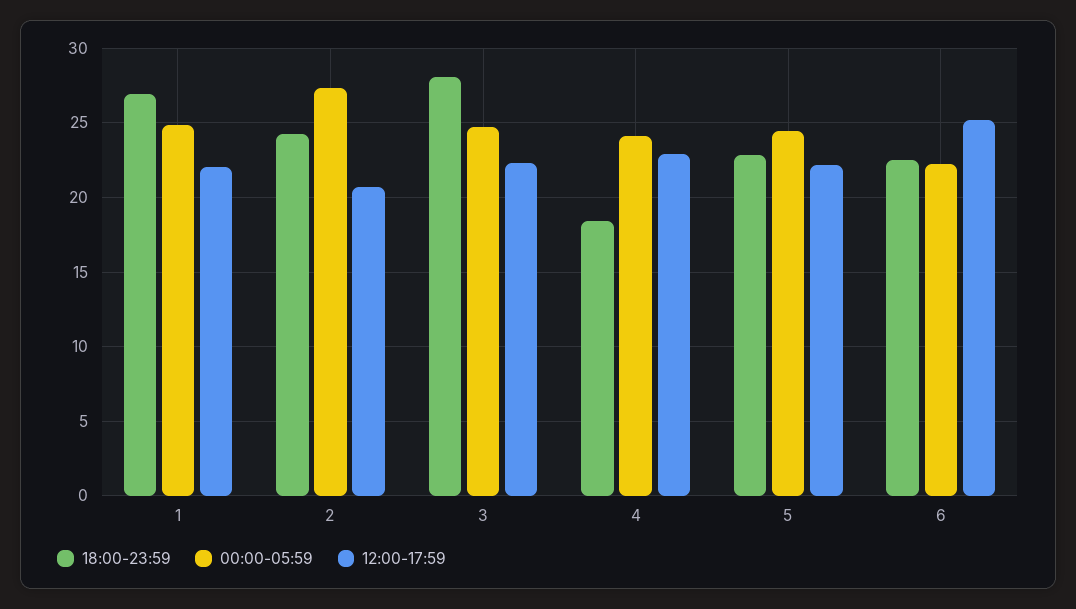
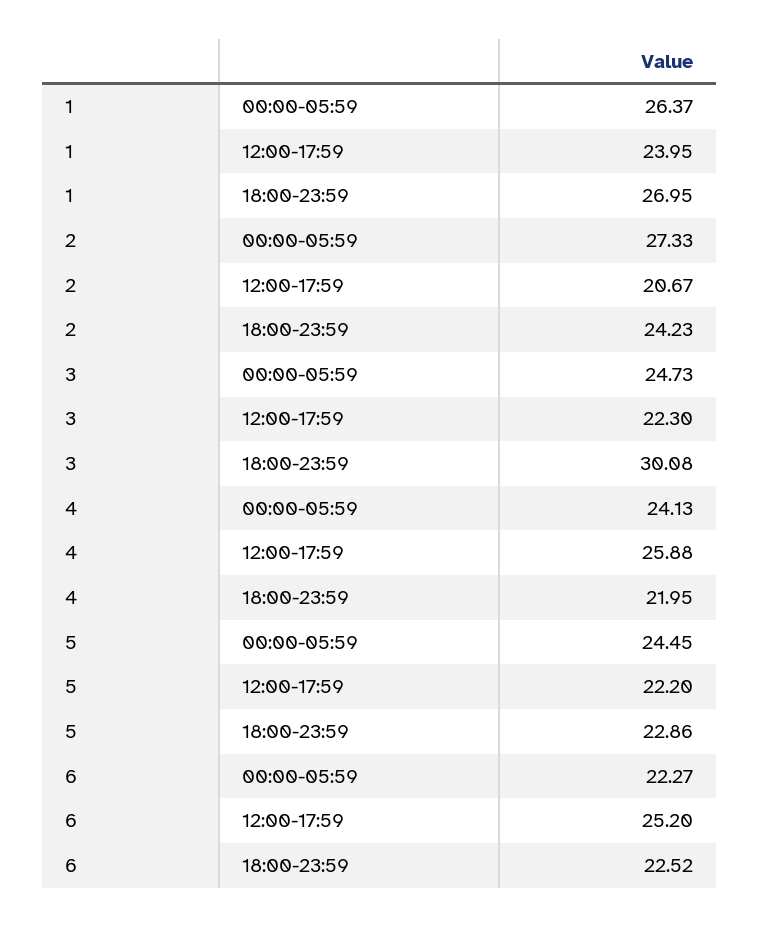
  {
    "18:00-23:59": {
      "1": 26.95,
      "2": 24.23,
-     "3": 28,
+     "3": 30.08,
-     "4": 18.5,
+     "4": 21.95,
      "5": 22.86,
      "6": 22.52
    },
    "00:00-05:59": {
-     "1": 25,
+     "1": 26.37,
      "2": 27.33,
      "3": 24.73,
      "4": 24.13,
      "5": 24.45,
      "6": 22.27
    },
    "12:00-17:59": {
-     "1": 22,
+     "1": 23.95,
      "2": 20.67,
      "3": 22.3,
-     "4": 23,
+     "4": 25.88,
      "5": 22.2,
      "6": 25.2
    }
  }

